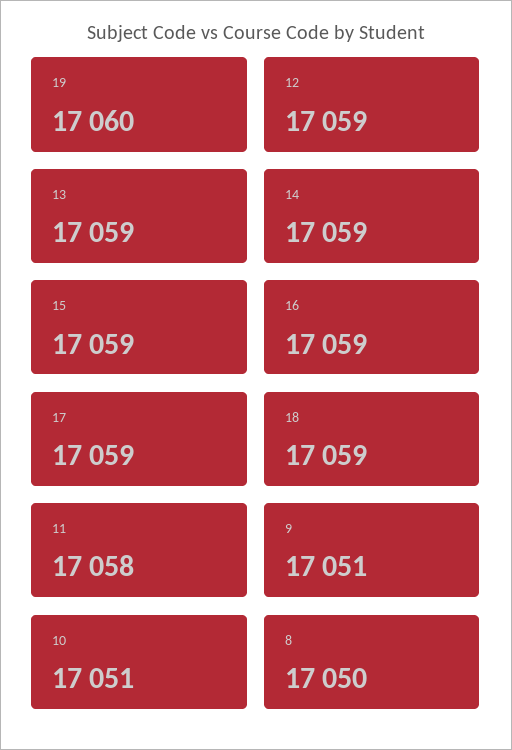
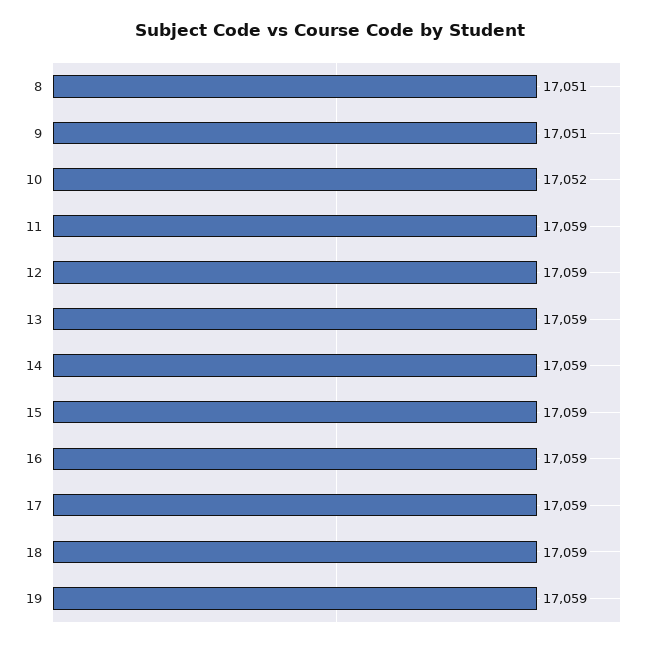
  {
-   "19": 17060,
+   "19": 17059,
    "12": 17059,
    "13": 17059,
    "14": 17059,
    "15": 17059,
    "16": 17059,
    "17": 17059,
    "18": 17059,
-   "11": 17058,
+   "11": 17059,
    "9": 17051,
-   "10": 17051,
+   "10": 17052,
-   "8": 17050
+   "8": 17051
  }

